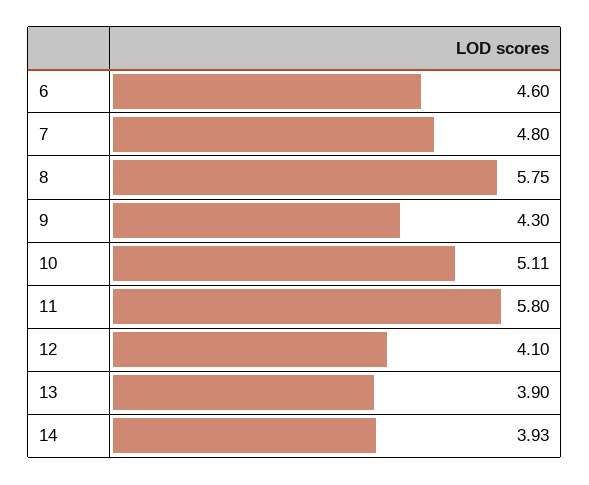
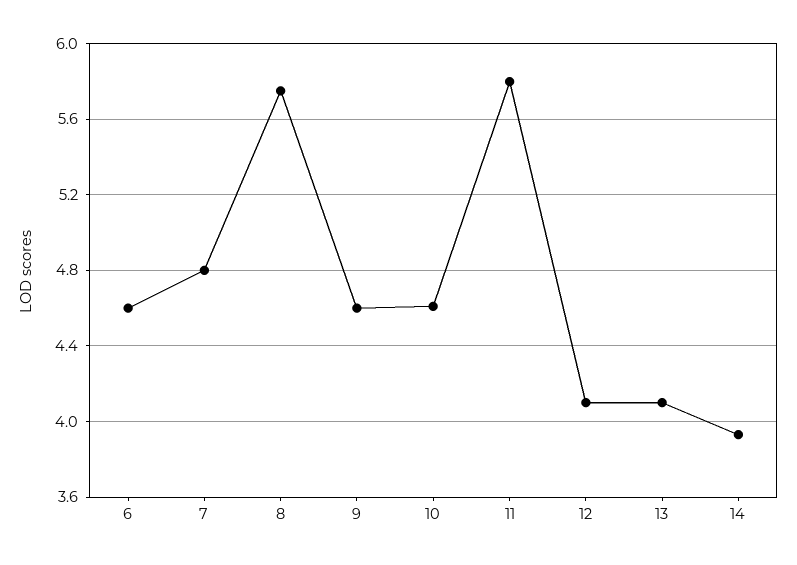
  {
    "6": 4.6,
    "7": 4.8,
    "8": 5.75,
-   "9": 4.3,
+   "9": 4.6,
-   "10": 5.11,
+   "10": 4.6,
    "11": 5.8,
    "12": 4.1,
-   "13": 3.9,
+   "13": 4.1,
    "14": 3.93
  }

